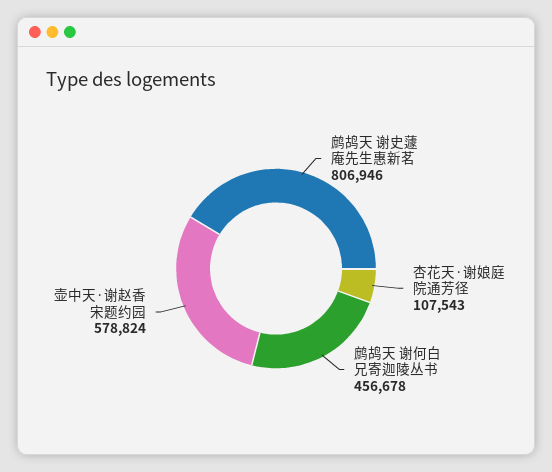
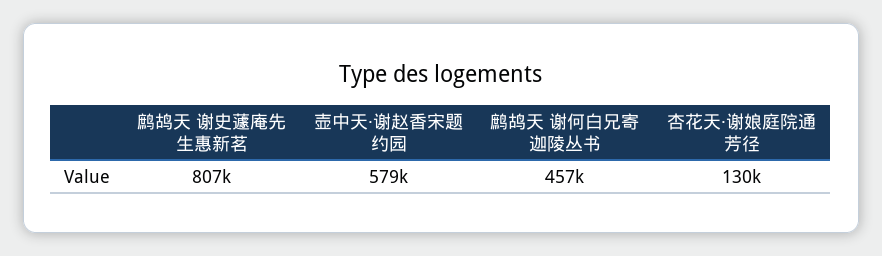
  {
    "鹧鸪天 谢史蘧庵先生惠新茗": 806946,
-   "杏花天·谢娘庭院通芳径": 107543,
+   "杏花天·谢娘庭院通芳径": 130000,
    "鹧鸪天 谢何白兄寄迦陵丛书": 456678,
    "壶中天·谢赵香宋题约园": 578824
  }

